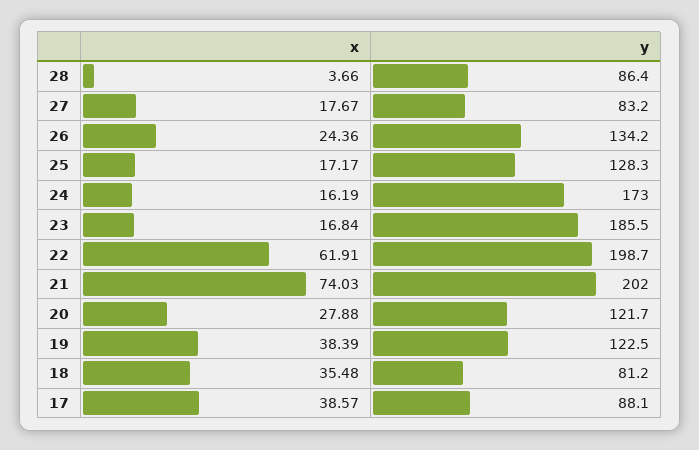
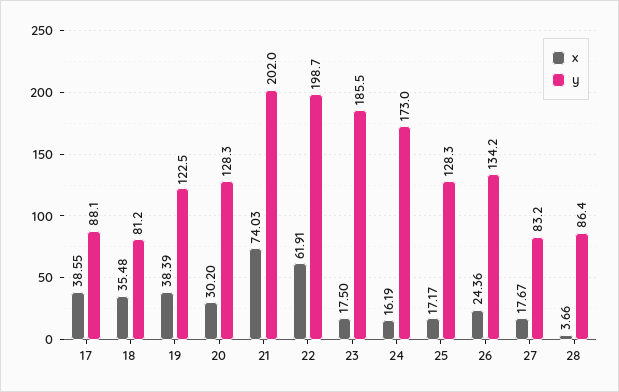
  {
    "x": {
      "28": 3.66,
      "27": 17.67,
      "26": 24.36,
      "25": 17.17,
      "24": 16.19,
-     "23": 16.84,
+     "23": 17.5,
      "22": 61.91,
      "21": 74.03,
-     "20": 27.88,
+     "20": 30.2,
      "19": 38.39,
      "18": 35.48,
-     "17": 38.57
+     "17": 38.55
    },
    "y": {
      "28": 86.4,
      "27": 83.2,
      "26": 134.2,
      "25": 128.3,
      "24": 173,
      "23": 185.5,
      "22": 198.7,
      "21": 202,
-     "20": 121.7,
+     "20": 128.3,
      "19": 122.5,
      "18": 81.2,
      "17": 88.1
    }
  }

